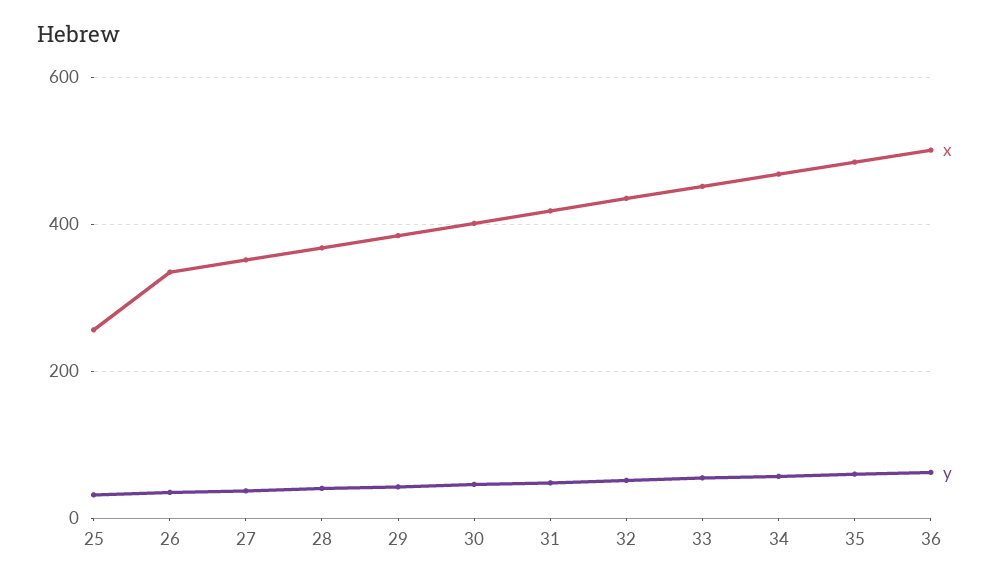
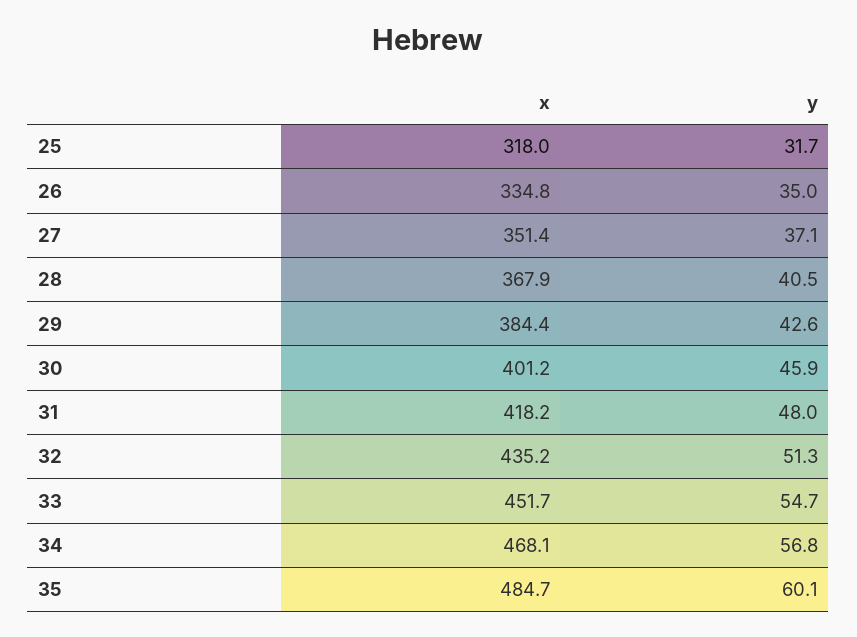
  {
    "x": {
-     "25": 260,
+     "25": 318,
      "26": 334.8,
      "27": 351.4,
      "28": 367.9,
      "29": 384.4,
      "30": 401.2,
      "31": 418.2,
      "32": 435.2,
      "33": 451.7,
      "34": 468.1,
-     "35": 484.7,
+     "35": 484.7
-     "36": 500
    },
    "y": {
      "25": 31.7,
      "26": 35,
      "27": 37.1,
      "28": 40.5,
      "29": 42.6,
      "30": 45.9,
      "31": 48,
      "32": 51.3,
      "33": 54.7,
      "34": 56.8,
-     "35": 60.1,
+     "35": 60.1
-     "36": 60
    }
  }

